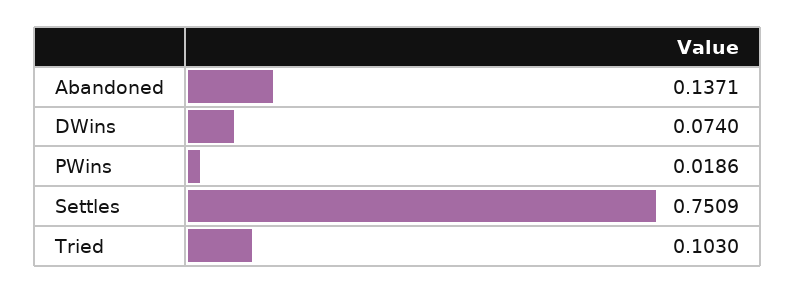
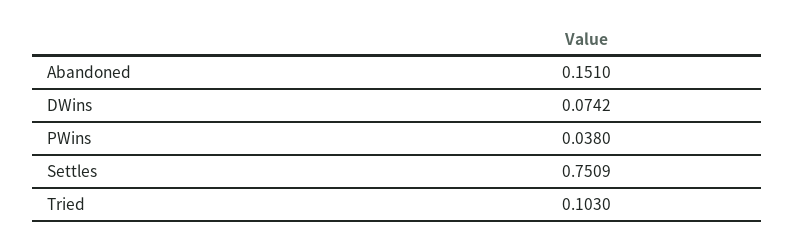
  {
-   "Abandoned": 0.1371,
+   "Abandoned": 0.151,
-   "DWins": 0.074,
+   "DWins": 0.0742,
-   "PWins": 0.0186,
+   "PWins": 0.038,
    "Settles": 0.7509,
    "Tried": 0.103
  }

